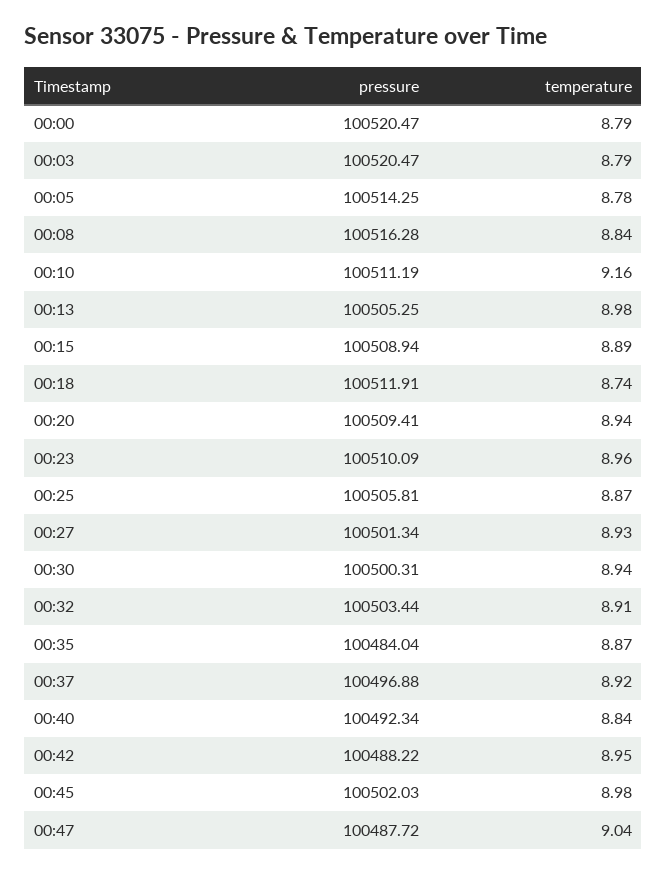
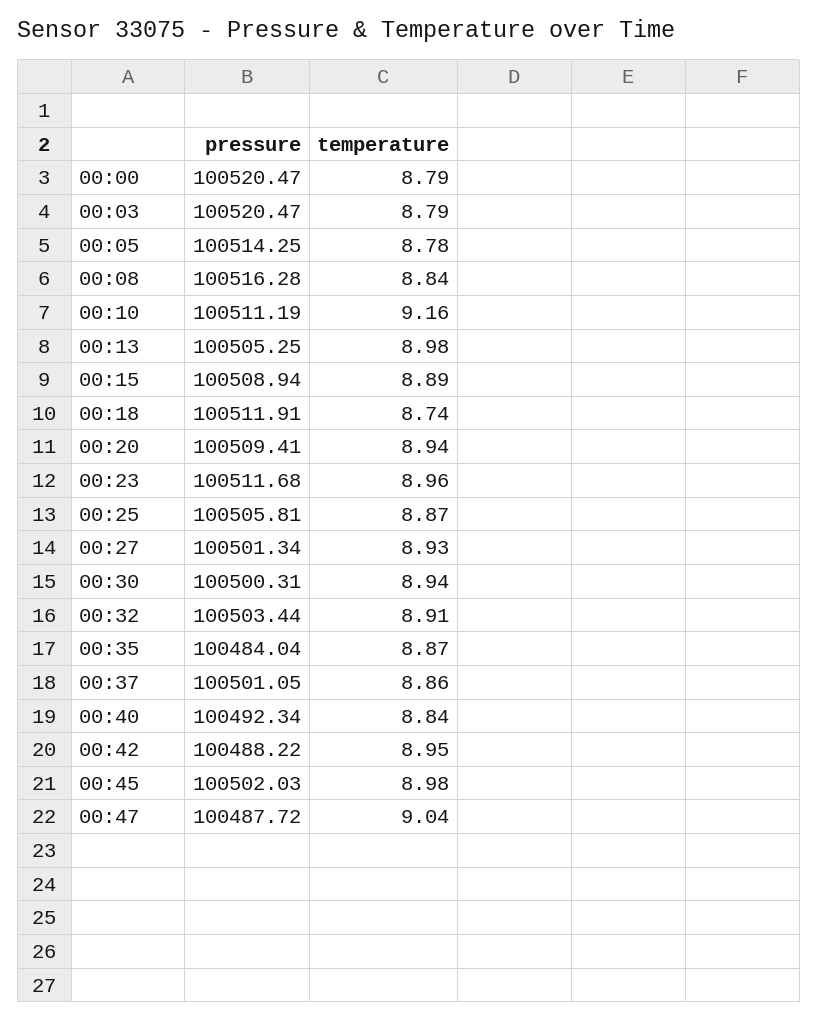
  {
    "pressure": {
      "00:00": 100520.47,
      "00:03": 100520.47,
      "00:05": 100514.25,
      "00:08": 100516.28,
      "00:10": 100511.19,
      "00:13": 100505.25,
      "00:15": 100508.94,
      "00:18": 100511.91,
      "00:20": 100509.41,
-     "00:23": 100510.09,
+     "00:23": 100511.68,
      "00:25": 100505.81,
      "00:27": 100501.34,
      "00:30": 100500.31,
      "00:32": 100503.44,
      "00:35": 100484.04,
-     "00:37": 100496.88,
+     "00:37": 100501.05,
      "00:40": 100492.34,
      "00:42": 100488.22,
      "00:45": 100502.03,
      "00:47": 100487.72
    },
    "temperature": {
      "00:00": 8.79,
      "00:03": 8.79,
      "00:05": 8.78,
      "00:08": 8.84,
      "00:10": 9.16,
      "00:13": 8.98,
      "00:15": 8.89,
      "00:18": 8.74,
      "00:20": 8.94,
      "00:23": 8.96,
      "00:25": 8.87,
      "00:27": 8.93,
      "00:30": 8.94,
      "00:32": 8.91,
      "00:35": 8.87,
-     "00:37": 8.92,
+     "00:37": 8.86,
      "00:40": 8.84,
      "00:42": 8.95,
      "00:45": 8.98,
      "00:47": 9.04
    }
  }

